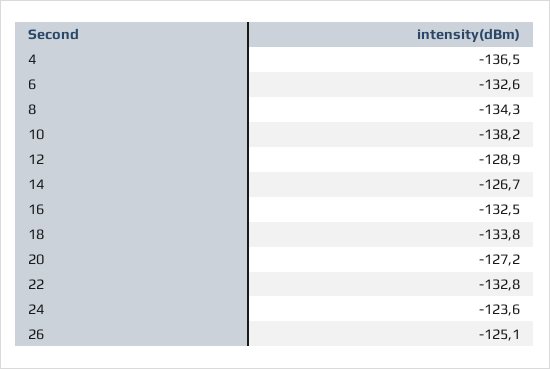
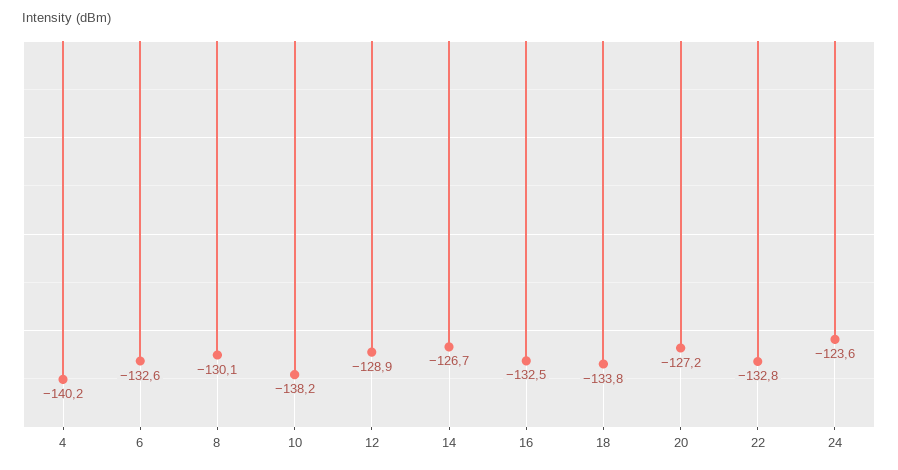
  {
-   "4": -136.5,
+   "4": -140.2,
    "6": -132.6,
-   "8": -134.3,
+   "8": -130.1,
    "10": -138.2,
    "12": -128.9,
    "14": -126.7,
    "16": -132.5,
    "18": -133.8,
    "20": -127.2,
    "22": -132.8,
-   "24": -123.6,
+   "24": -123.6
-   "26": -125.1
  }

